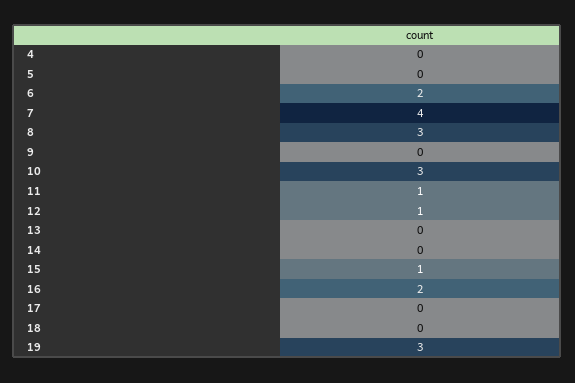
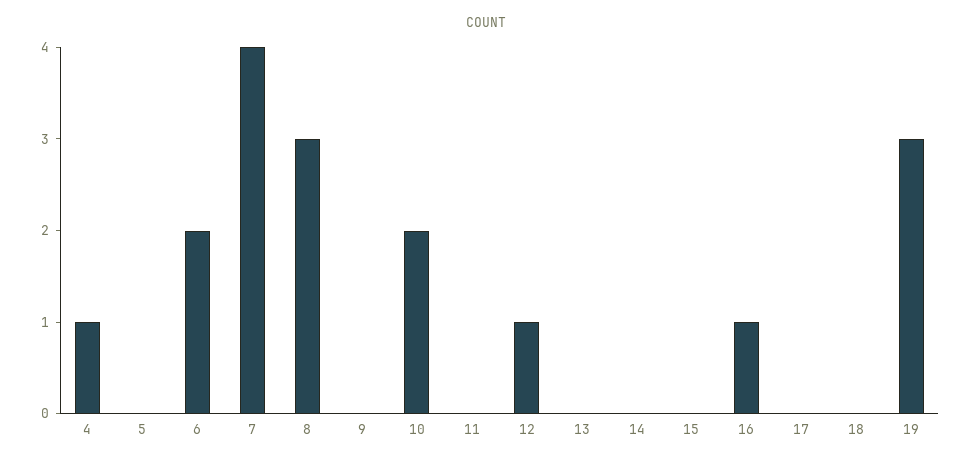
  {
-   "4": 0,
+   "4": 1,
    "5": 0,
    "6": 2,
    "7": 4,
    "8": 3,
    "9": 0,
-   "10": 3,
+   "10": 2,
-   "11": 1,
+   "11": 0,
    "12": 1,
    "13": 0,
    "14": 0,
-   "15": 1,
+   "15": 0,
-   "16": 2,
+   "16": 1,
    "17": 0,
    "18": 0,
    "19": 3
  }

